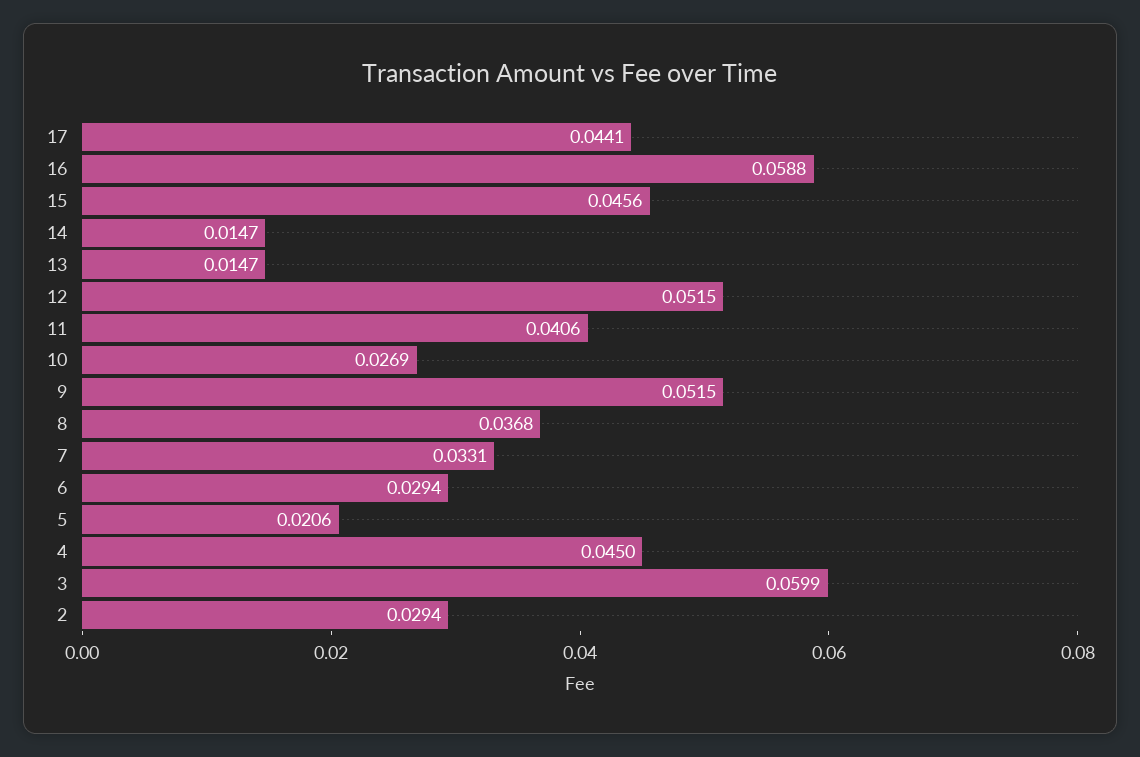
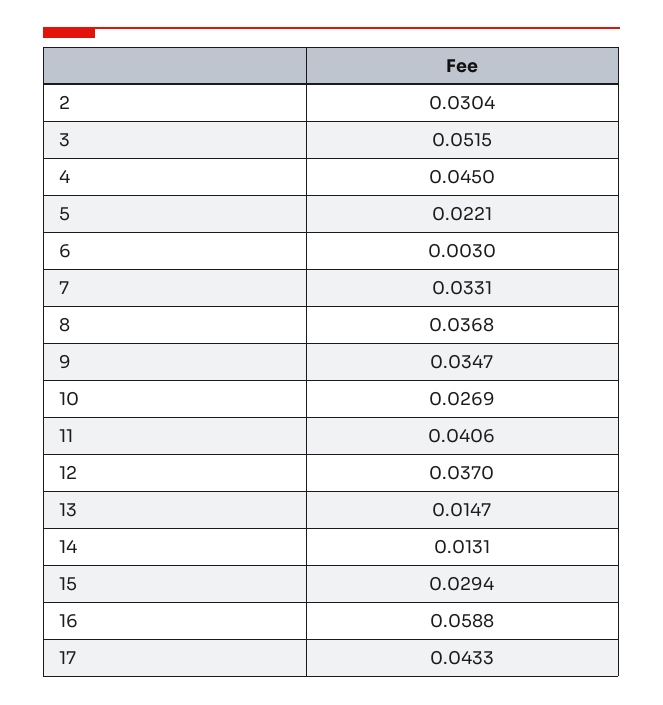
  {
-   "17": 0.0441,
+   "17": 0.0433,
    "16": 0.0588,
-   "15": 0.0456,
+   "15": 0.0294,
-   "14": 0.0147,
+   "14": 0.0131,
    "13": 0.0147,
-   "12": 0.0515,
+   "12": 0.037,
    "11": 0.0406,
    "10": 0.0269,
-   "9": 0.0515,
+   "9": 0.0347,
    "8": 0.0368,
    "7": 0.0331,
-   "6": 0.0294,
+   "6": 0.003,
-   "5": 0.0206,
+   "5": 0.0221,
    "4": 0.045,
-   "3": 0.0599,
+   "3": 0.0515,
-   "2": 0.0294
+   "2": 0.0304
  }

